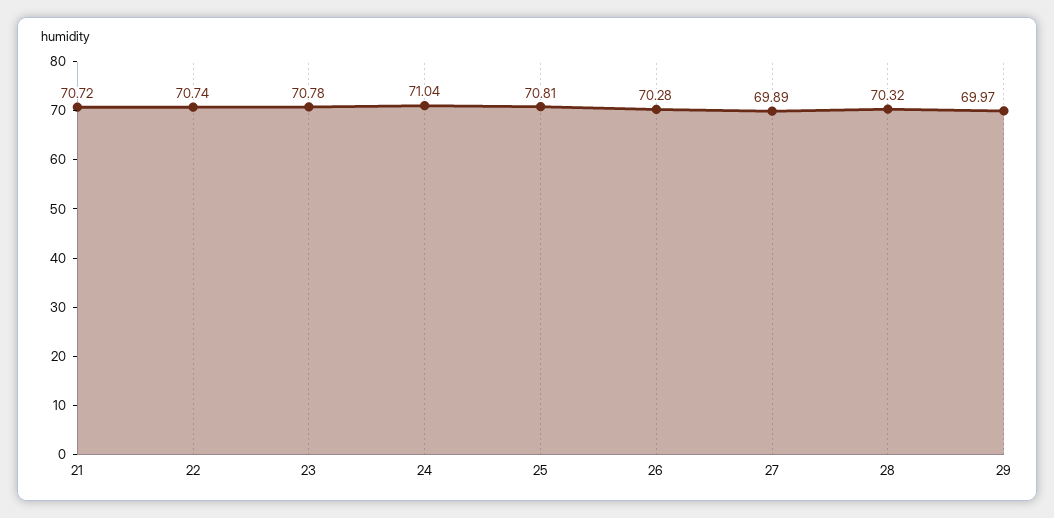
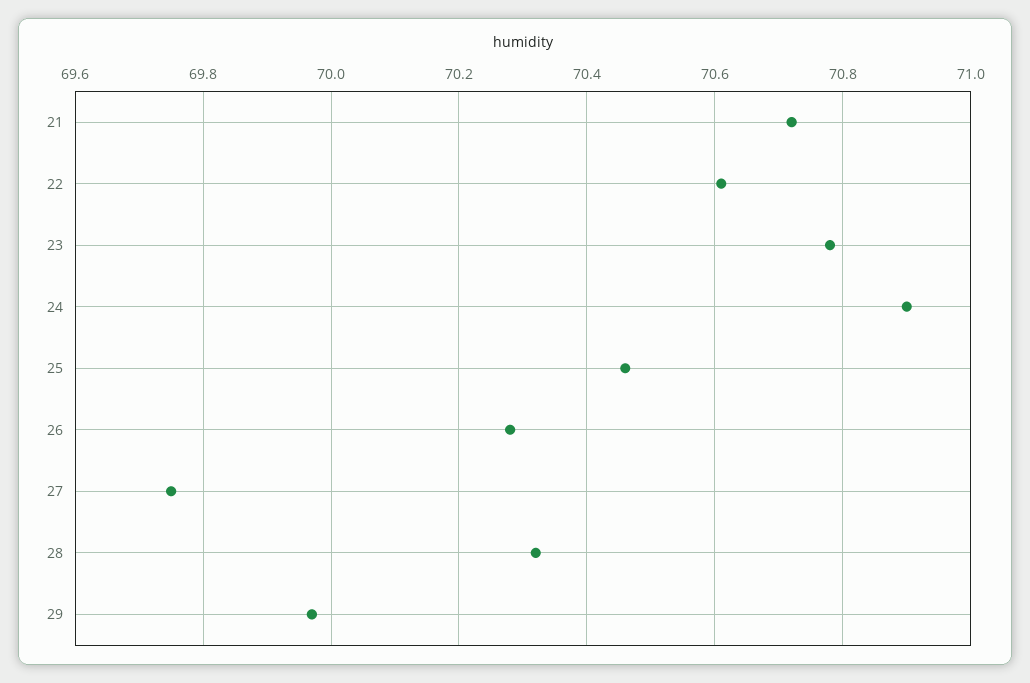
  {
    "21": 70.72,
-   "22": 70.74,
+   "22": 70.6,
    "23": 70.78,
-   "24": 71.04,
+   "24": 70.9,
-   "25": 70.81,
+   "25": 70.45,
    "26": 70.28,
-   "27": 69.89,
+   "27": 69.75,
    "28": 70.32,
    "29": 69.97
  }

